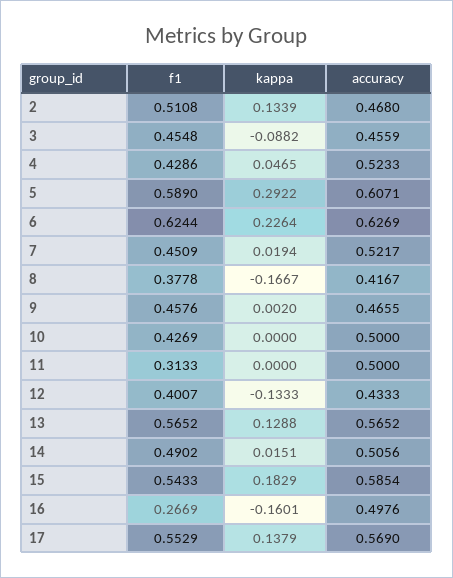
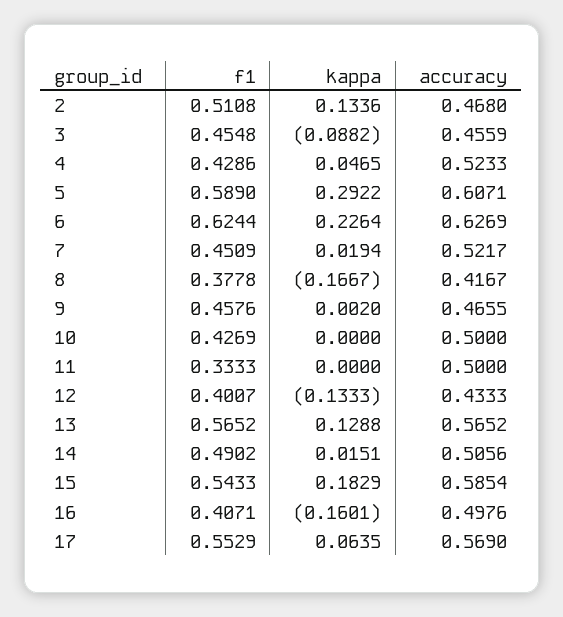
  {
    "f1": {
      "2": 0.5108,
      "3": 0.4548,
      "4": 0.4286,
      "5": 0.589,
      "6": 0.6244,
      "7": 0.4509,
      "8": 0.3778,
      "9": 0.4576,
      "10": 0.4269,
-     "11": 0.3133,
+     "11": 0.3333,
      "12": 0.4007,
      "13": 0.5652,
      "14": 0.4902,
      "15": 0.5433,
-     "16": 0.2669,
+     "16": 0.4071,
      "17": 0.5529
    },
    "kappa": {
-     "2": 0.1339,
+     "2": 0.1336,
      "3": -0.0882,
      "4": 0.0465,
      "5": 0.2922,
      "6": 0.2264,
      "7": 0.0194,
      "8": -0.1667,
      "9": 0.002,
      "10": 0,
      "11": 0,
      "12": -0.1333,
      "13": 0.1288,
      "14": 0.0151,
      "15": 0.1829,
      "16": -0.1601,
-     "17": 0.1379
+     "17": 0.0635
    },
    "accuracy": {
      "2": 0.468,
      "3": 0.4559,
      "4": 0.5233,
      "5": 0.6071,
      "6": 0.6269,
      "7": 0.5217,
      "8": 0.4167,
      "9": 0.4655,
      "10": 0.5,
      "11": 0.5,
      "12": 0.4333,
      "13": 0.5652,
      "14": 0.5056,
      "15": 0.5854,
      "16": 0.4976,
      "17": 0.569
    }
  }

